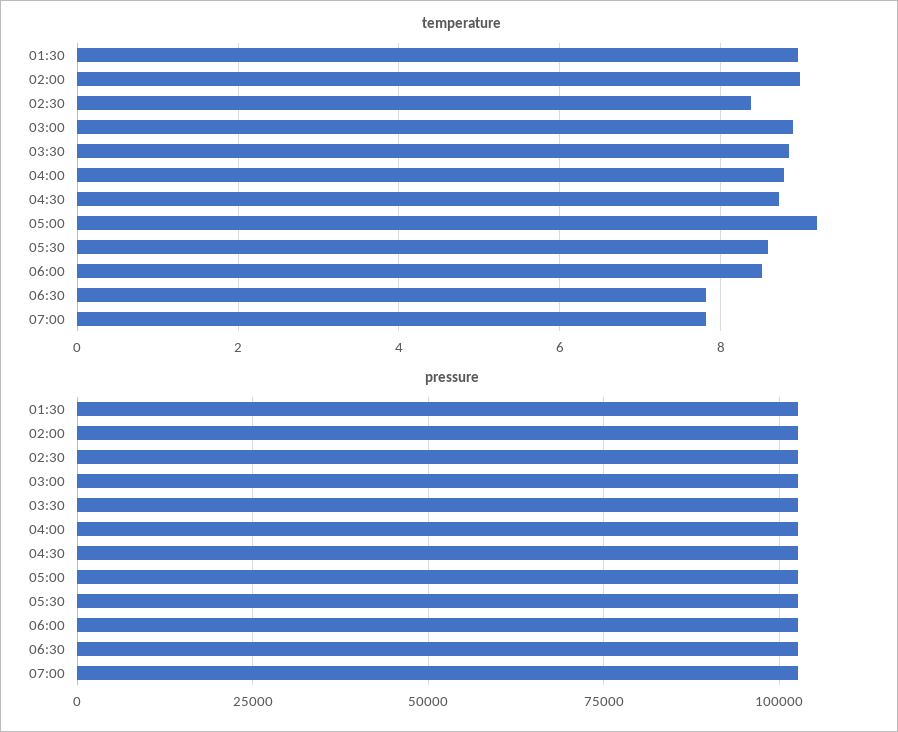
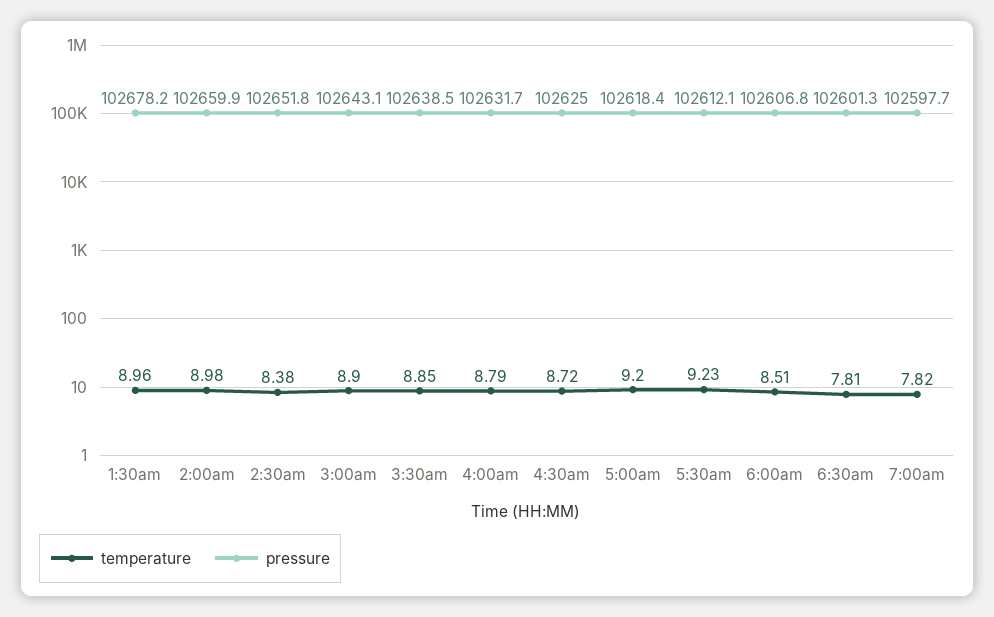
  {
    "temperature": {
      "01:30": 8.96,
      "02:00": 8.98,
      "02:30": 8.38,
      "03:00": 8.9,
      "03:30": 8.85,
      "04:00": 8.79,
      "04:30": 8.72,
      "05:00": 9.2,
-     "05:30": 8.6,
+     "05:30": 9.23,
      "06:00": 8.51,
      "06:30": 7.81,
      "07:00": 7.82
    },
    "pressure": {
      "01:30": 102678.2,
      "02:00": 102659.9,
      "02:30": 102651.8,
      "03:00": 102643.1,
      "03:30": 102638.5,
      "04:00": 102631.7,
      "04:30": 102625,
      "05:00": 102618.4,
      "05:30": 102612.1,
      "06:00": 102606.8,
      "06:30": 102601.3,
      "07:00": 102597.7
    }
  }

